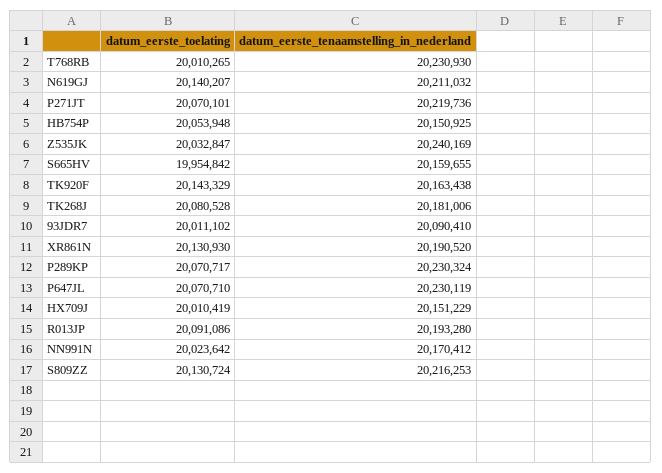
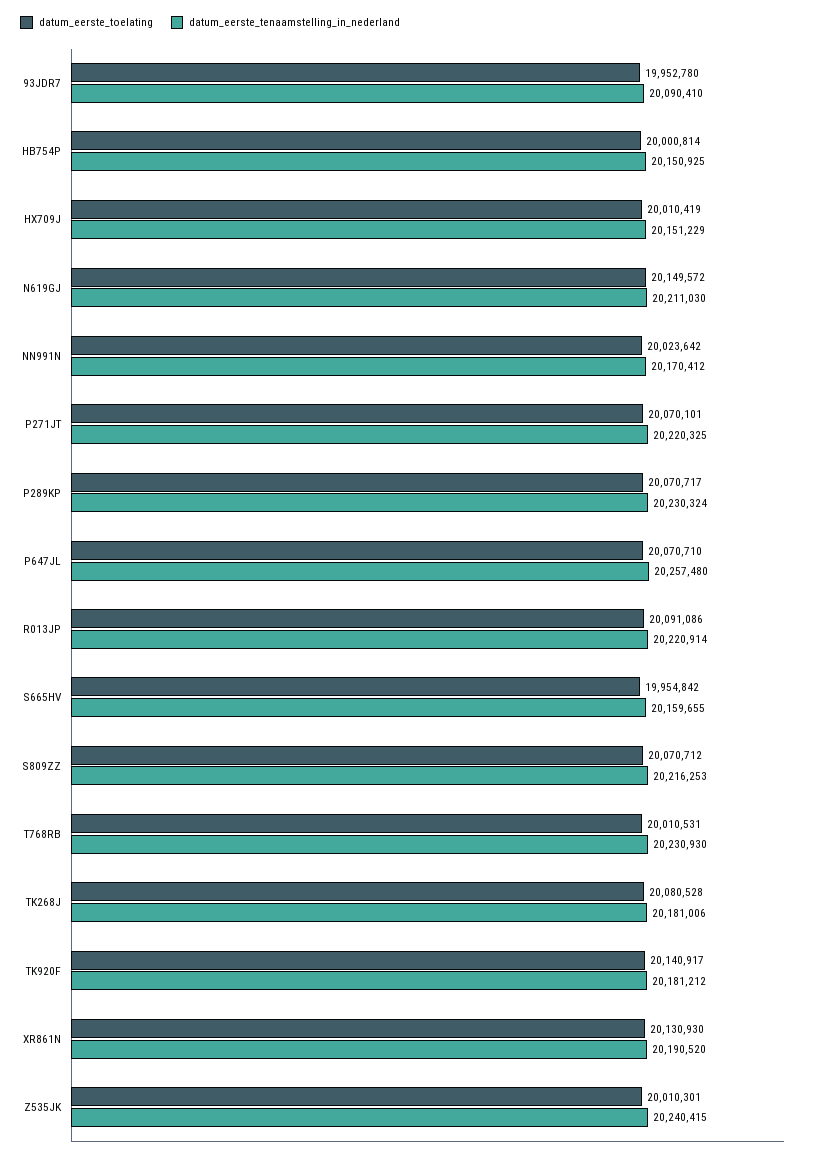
  {
    "datum_eerste_toelating": {
-     "T768RB": 20010265,
+     "T768RB": 20010531,
-     "N619GJ": 20140207,
+     "N619GJ": 20149572,
      "P271JT": 20070101,
-     "HB754P": 20053948,
+     "HB754P": 20000814,
-     "Z535JK": 20032847,
+     "Z535JK": 20010301,
      "S665HV": 19954842,
-     "TK920F": 20143329,
+     "TK920F": 20140917,
      "TK268J": 20080528,
-     "93JDR7": 20011102,
+     "93JDR7": 19952780,
      "XR861N": 20130930,
      "P289KP": 20070717,
      "P647JL": 20070710,
      "HX709J": 20010419,
      "R013JP": 20091086,
      "NN991N": 20023642,
-     "S809ZZ": 20130724
+     "S809ZZ": 20070712
    },
    "datum_eerste_tenaamstelling_in_nederland": {
      "T768RB": 20230930,
-     "N619GJ": 20211032,
+     "N619GJ": 20211030,
-     "P271JT": 20219736,
+     "P271JT": 20220325,
      "HB754P": 20150925,
-     "Z535JK": 20240169,
+     "Z535JK": 20240415,
      "S665HV": 20159655,
-     "TK920F": 20163438,
+     "TK920F": 20181212,
      "TK268J": 20181006,
      "93JDR7": 20090410,
      "XR861N": 20190520,
      "P289KP": 20230324,
-     "P647JL": 20230119,
+     "P647JL": 20257480,
      "HX709J": 20151229,
-     "R013JP": 20193280,
+     "R013JP": 20220914,
      "NN991N": 20170412,
      "S809ZZ": 20216253
    }
  }

